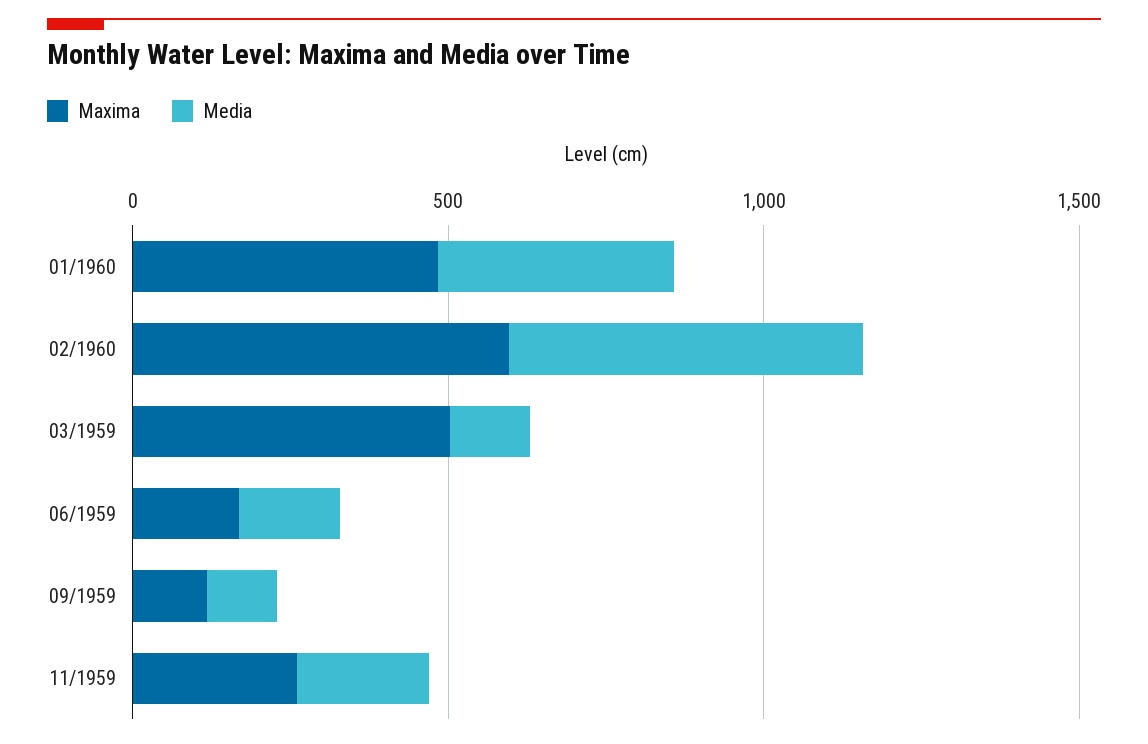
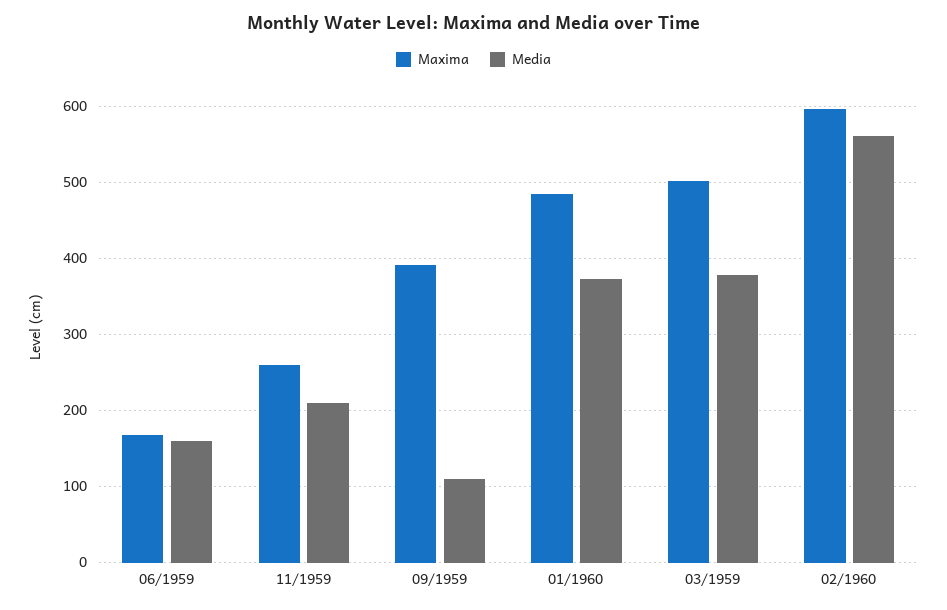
  {
    "Maxima": {
      "01/1960": 480,
      "02/1960": 600,
      "03/1959": 500,
      "06/1959": 170,
-     "09/1959": 100,
+     "09/1959": 390,
      "11/1959": 260
    },
    "Media": {
      "01/1960": 370,
      "02/1960": 560,
-     "03/1959": 100,
+     "03/1959": 380,
      "06/1959": 160,
      "09/1959": 110,
      "11/1959": 210
    }
  }

